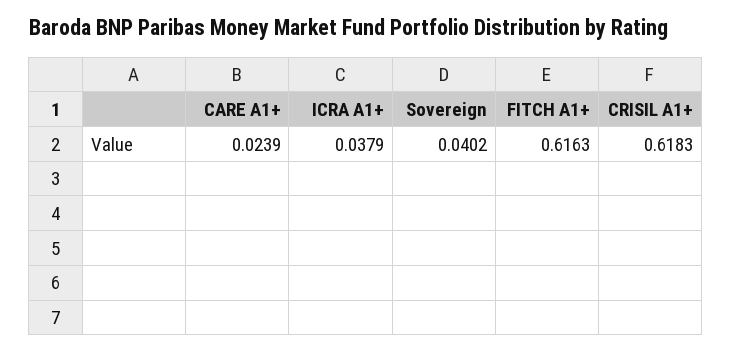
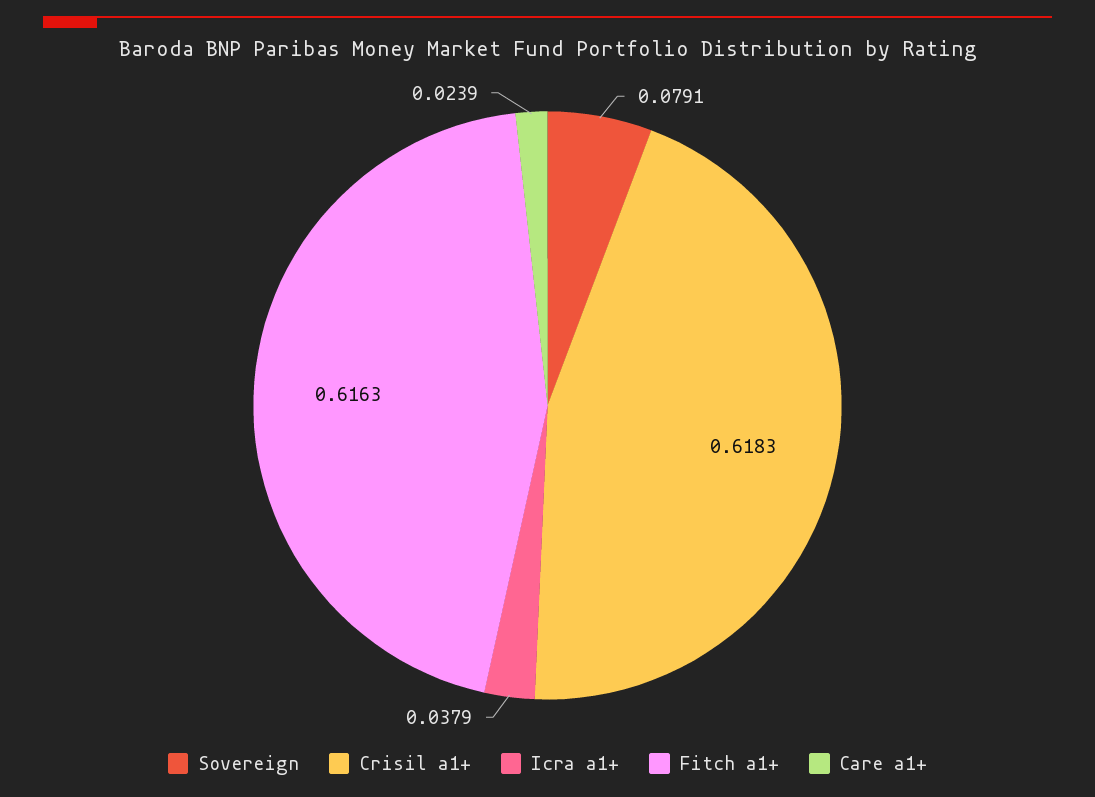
  {
    "CARE A1+": 0.0239,
    "ICRA A1+": 0.0379,
-   "Sovereign": 0.0402,
+   "Sovereign": 0.0791,
    "FITCH A1+": 0.6163,
    "CRISIL A1+": 0.6183
  }

